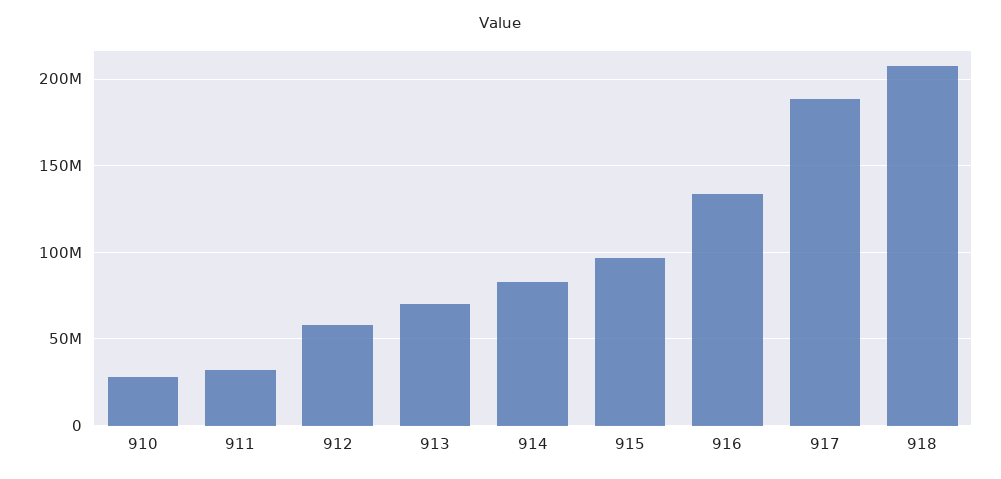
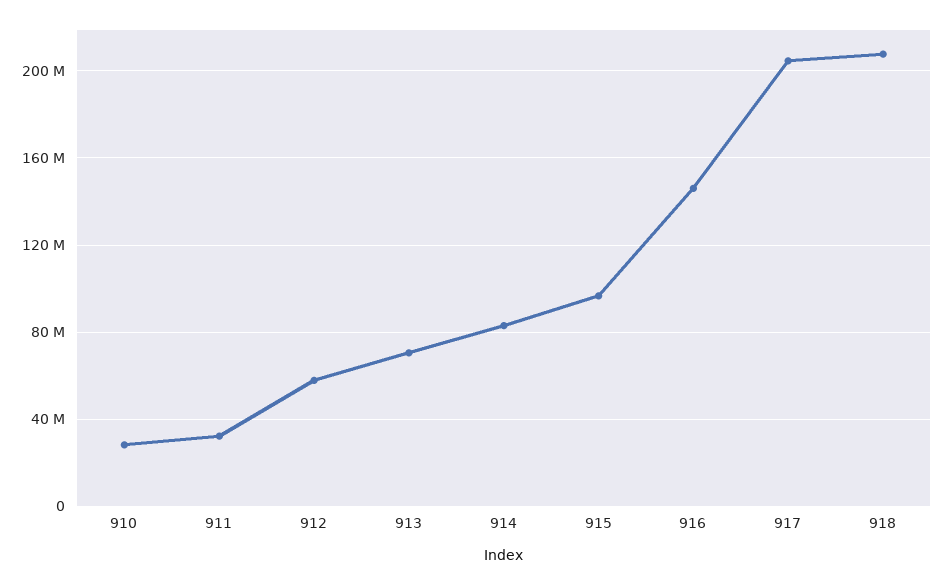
  {
    "910": 30000000,
    "911": 30000000,
    "912": 60000000,
    "913": 70000000,
    "914": 85000000,
    "915": 95000000,
-   "916": 135000000,
+   "916": 145000000,
-   "917": 190000000,
+   "917": 205000000,
    "918": 210000000
  }

